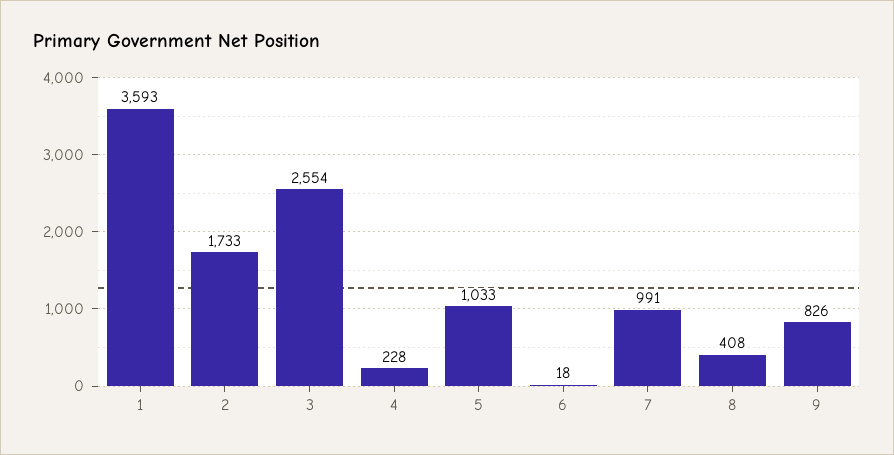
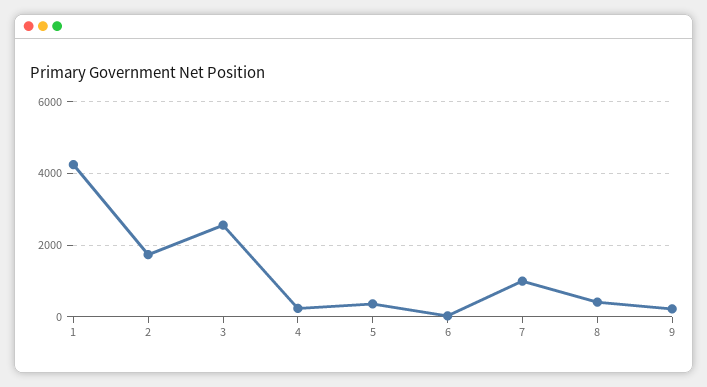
  {
-   "1": 3593,
+   "1": 4200,
    "2": 1733,
    "3": 2554,
    "4": 228,
-   "5": 1033,
+   "5": 400,
    "6": 18,
    "7": 991,
    "8": 408,
-   "9": 826
+   "9": 200
  }

